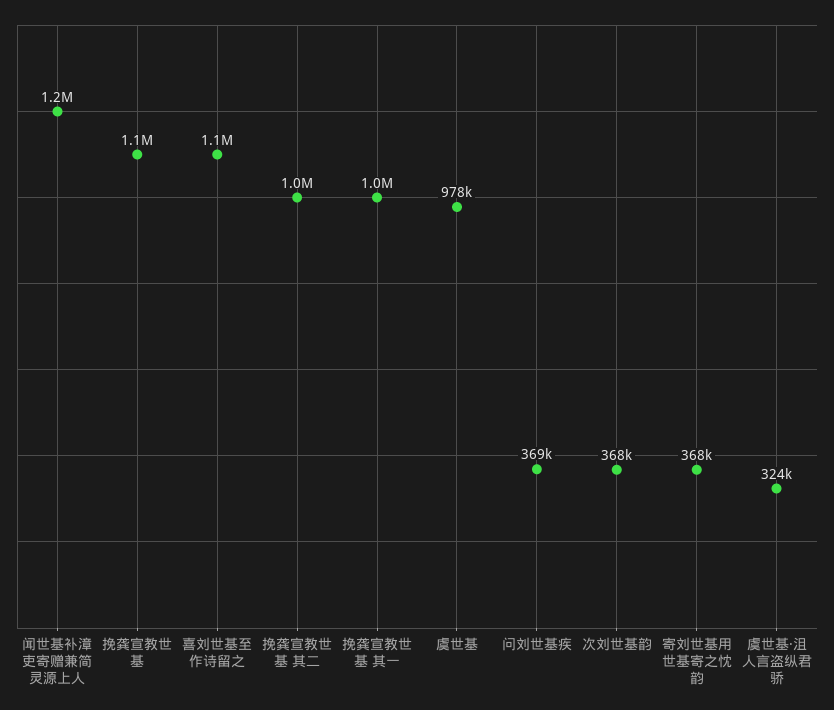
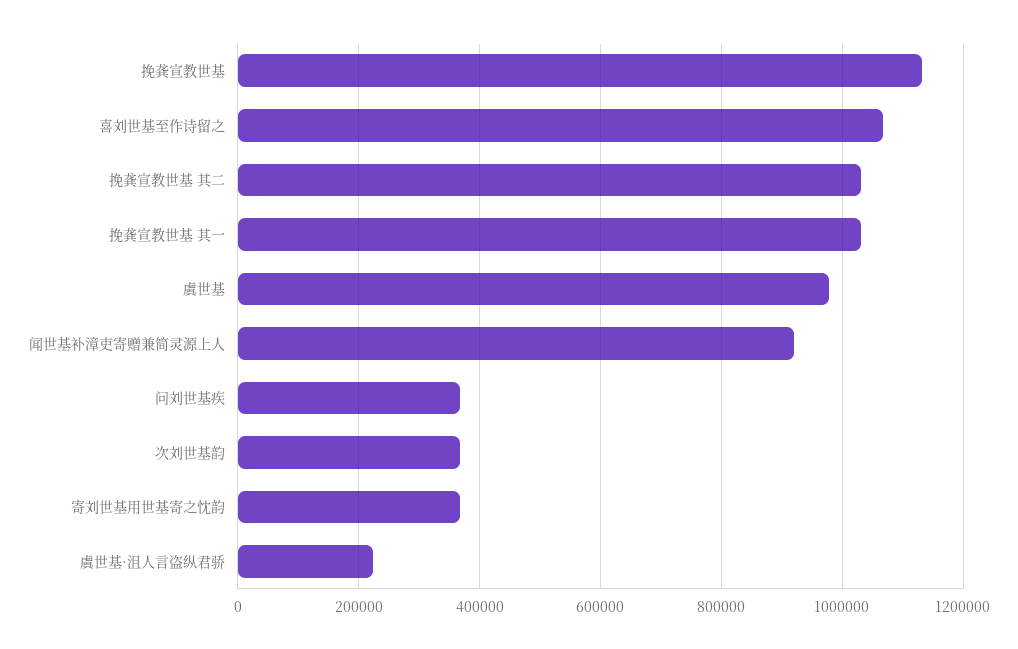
  {
-   "闻世基补漳吏寄赠兼简灵源上人": 1200000,
+   "闻世基补漳吏寄赠兼简灵源上人": 920000,
    "挽龚宣教世基": 1100000,
    "喜刘世基至作诗留之": 1100000,
    "挽龚宣教世基 其二": 1000000,
    "挽龚宣教世基 其一": 1000000,
    "虞世基": 978000,
    "问刘世基疾": 369000,
    "次刘世基韵": 368000,
    "寄刘世基用世基寄之忱韵": 368000,
-   "虞世基·沮人言盗纵君骄": 324000
+   "虞世基·沮人言盗纵君骄": 220000
  }

